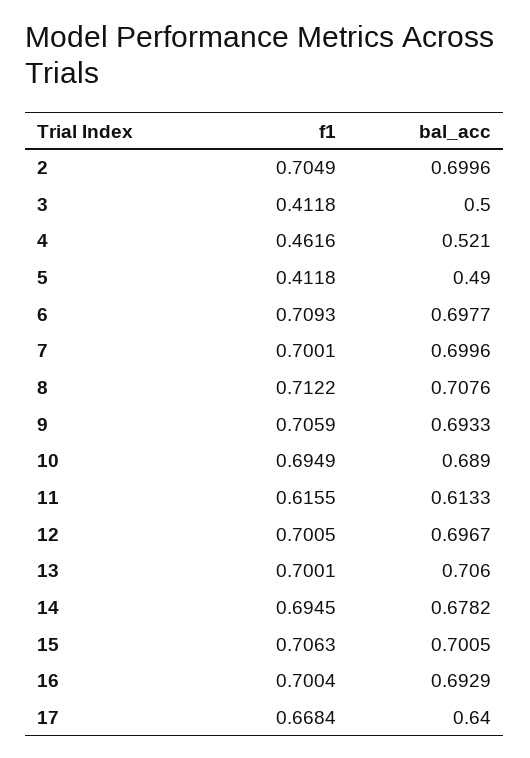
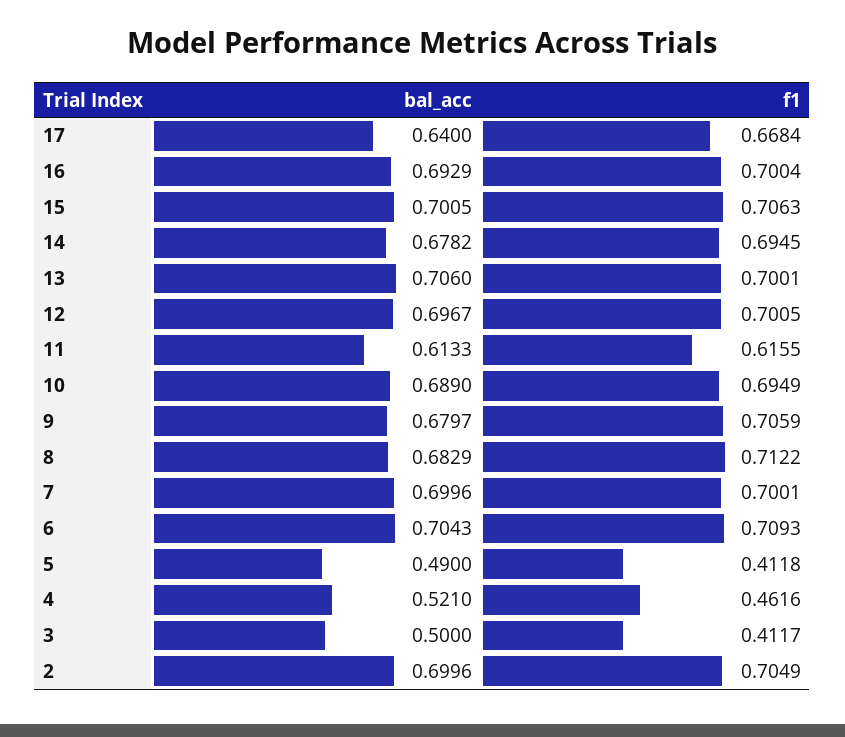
  {
    "f1": {
      "2": 0.7049,
-     "3": 0.4118,
+     "3": 0.4117,
      "4": 0.4616,
      "5": 0.4118,
      "6": 0.7093,
      "7": 0.7001,
      "8": 0.7122,
      "9": 0.7059,
      "10": 0.6949,
      "11": 0.6155,
      "12": 0.7005,
      "13": 0.7001,
      "14": 0.6945,
      "15": 0.7063,
      "16": 0.7004,
      "17": 0.6684
    },
    "bal_acc": {
      "2": 0.6996,
      "3": 0.5,
      "4": 0.521,
      "5": 0.49,
-     "6": 0.6977,
+     "6": 0.7043,
      "7": 0.6996,
-     "8": 0.7076,
+     "8": 0.6829,
-     "9": 0.6933,
+     "9": 0.6797,
      "10": 0.689,
      "11": 0.6133,
      "12": 0.6967,
      "13": 0.706,
      "14": 0.6782,
      "15": 0.7005,
      "16": 0.6929,
      "17": 0.64
    }
  }

